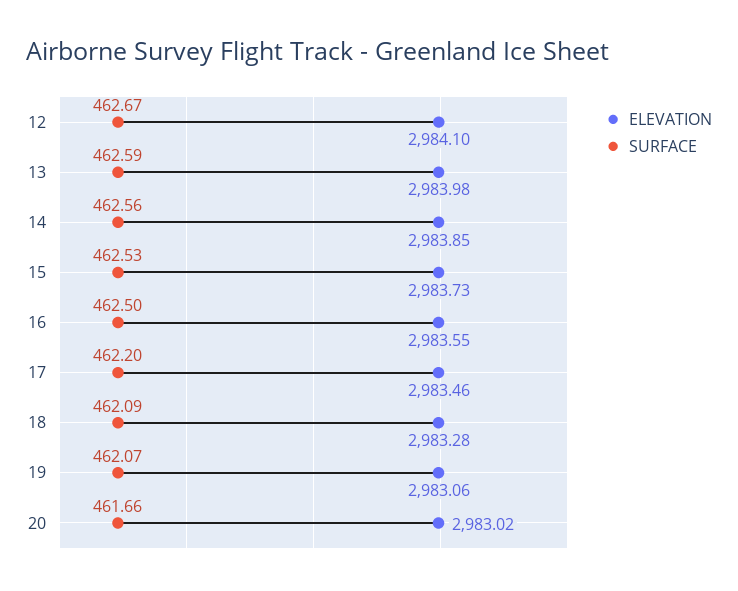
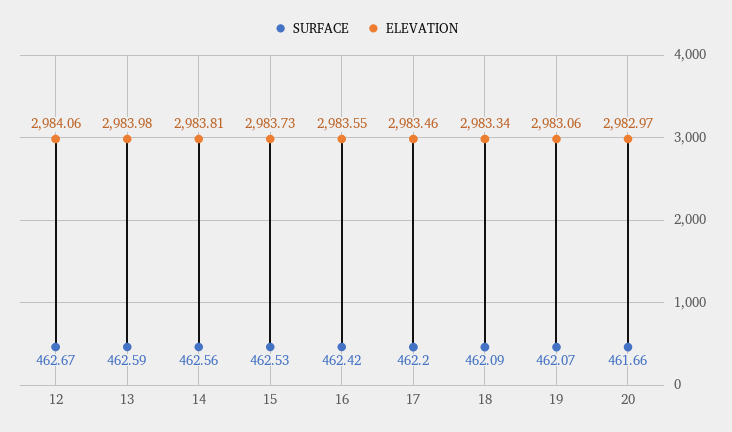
  {
    "ELEVATION": {
-     "12": 2984.1,
+     "12": 2984.06,
      "13": 2983.98,
-     "14": 2983.85,
+     "14": 2983.81,
      "15": 2983.73,
      "16": 2983.55,
      "17": 2983.46,
-     "18": 2983.28,
+     "18": 2983.34,
      "19": 2983.06,
-     "20": 2983.02
+     "20": 2982.97
    },
    "SURFACE": {
      "12": 462.67,
      "13": 462.59,
      "14": 462.56,
      "15": 462.53,
-     "16": 462.5,
+     "16": 462.42,
      "17": 462.2,
      "18": 462.09,
      "19": 462.07,
      "20": 461.66
    }
  }

